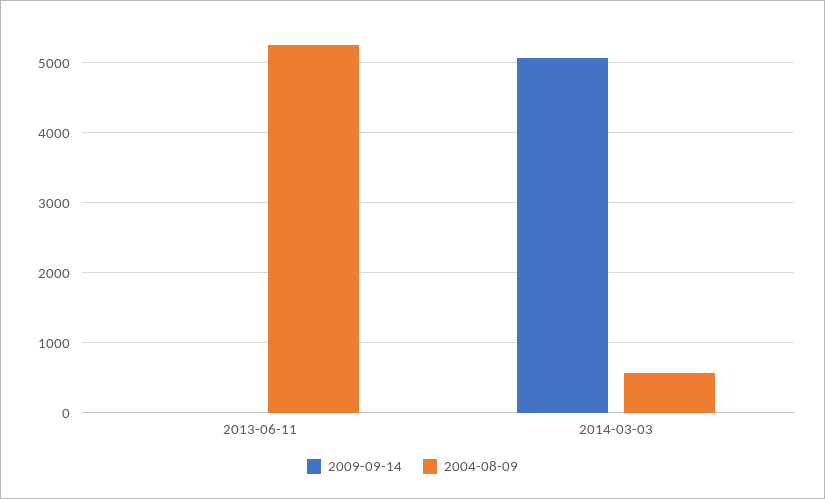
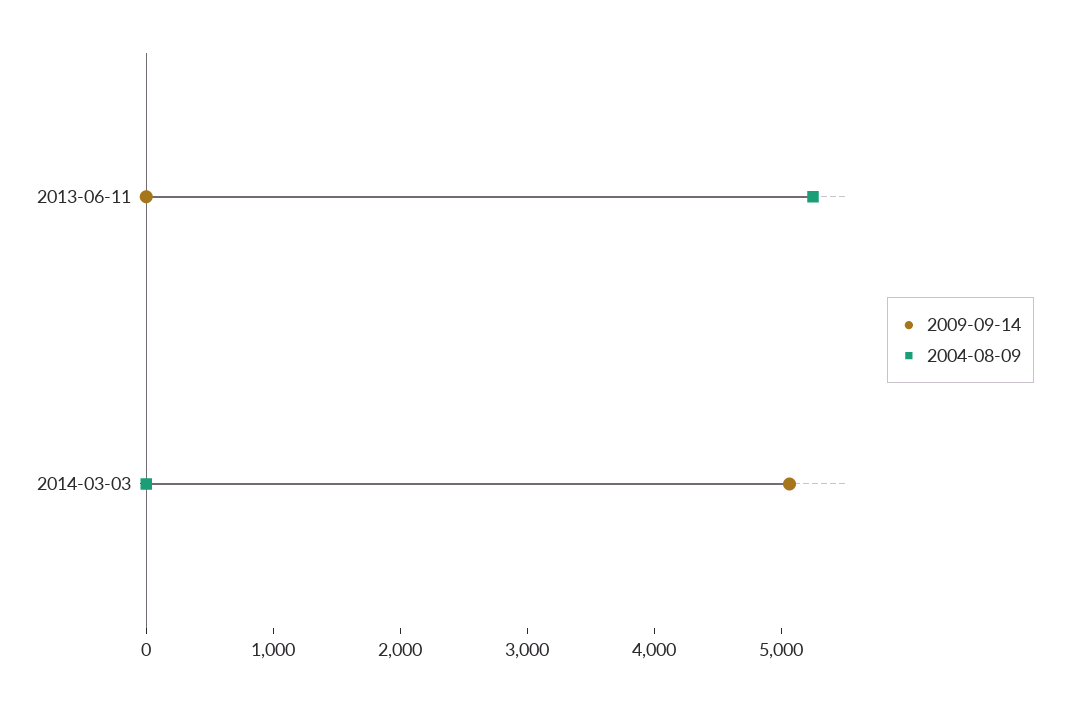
  {
    "2009-09-14": {
      "2013-06-11": 0,
      "2014-03-03": 5100
    },
    "2004-08-09": {
      "2013-06-11": 5200,
-     "2014-03-03": 600
+     "2014-03-03": 0
    }
  }

